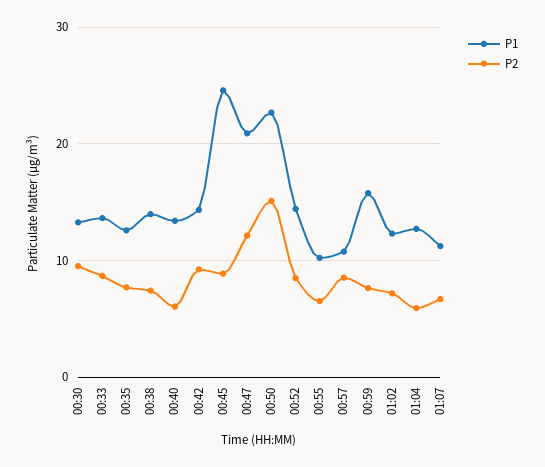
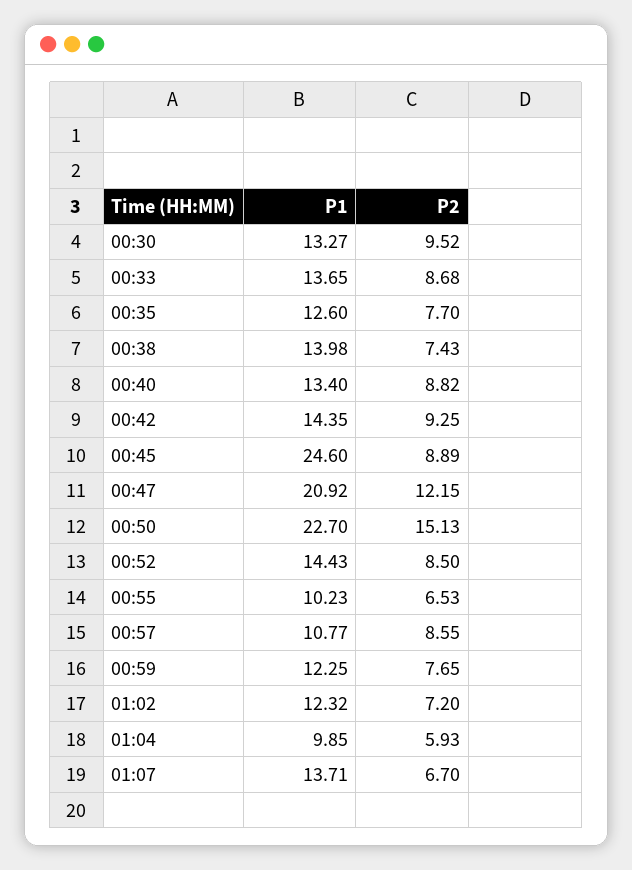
  {
    "P1": {
      "00:30": 13.27,
      "00:33": 13.65,
      "00:35": 12.6,
      "00:38": 13.98,
      "00:40": 13.4,
      "00:42": 14.35,
      "00:45": 24.6,
      "00:47": 20.92,
      "00:50": 22.7,
      "00:52": 14.43,
      "00:55": 10.23,
      "00:57": 10.77,
-     "00:59": 16,
+     "00:59": 12.25,
      "01:02": 12.32,
-     "01:04": 13,
+     "01:04": 9.85,
-     "01:07": 11
+     "01:07": 13.71
    },
    "P2": {
      "00:30": 9.52,
      "00:33": 8.68,
      "00:35": 7.7,
      "00:38": 7.43,
-     "00:40": 6,
+     "00:40": 8.82,
      "00:42": 9.25,
      "00:45": 8.89,
      "00:47": 12.15,
      "00:50": 15.13,
      "00:52": 8.5,
      "00:55": 6.53,
      "00:57": 8.55,
      "00:59": 7.65,
      "01:02": 7.2,
      "01:04": 5.93,
      "01:07": 6.7
    }
  }

